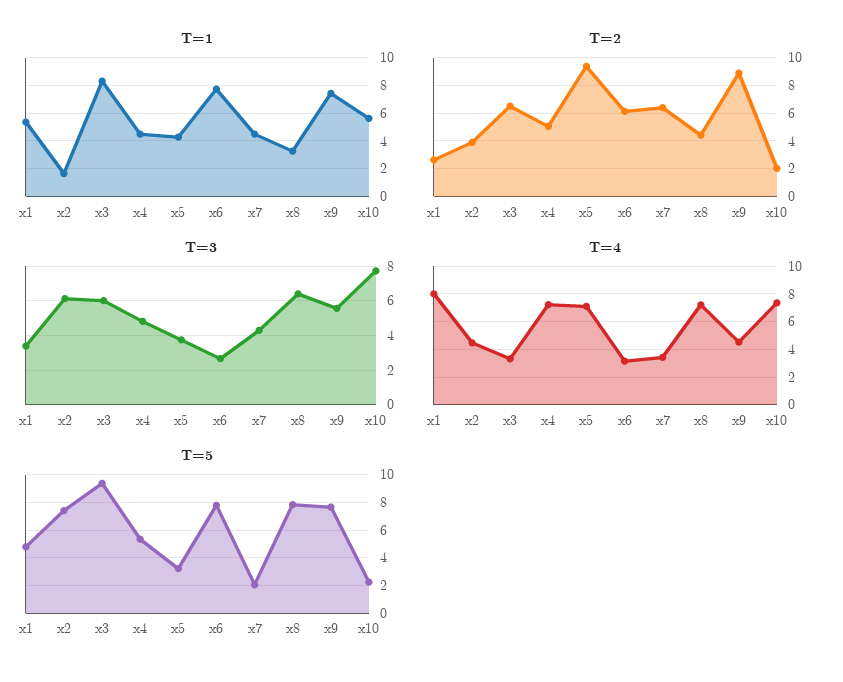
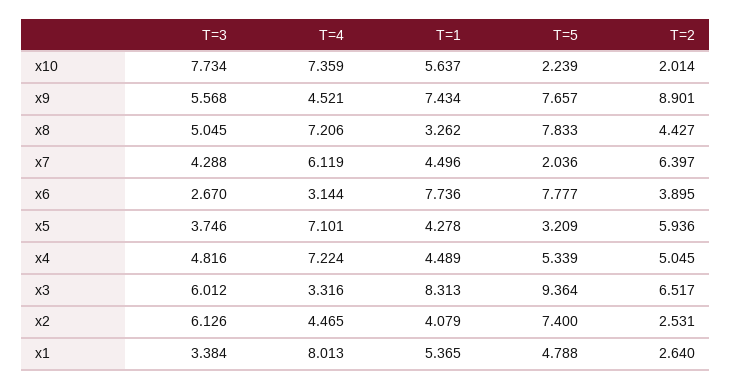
  {
    "T=1": {
      "x1": 5.365,
-     "x2": 1.5,
+     "x2": 4.079,
      "x3": 8.313,
      "x4": 4.489,
      "x5": 4.278,
      "x6": 7.736,
      "x7": 4.496,
      "x8": 3.262,
      "x9": 7.434,
      "x10": 5.637
    },
    "T=2": {
      "x1": 2.64,
-     "x2": 4,
+     "x2": 2.531,
      "x3": 6.517,
      "x4": 5.045,
-     "x5": 9.5,
+     "x5": 5.936,
-     "x6": 6,
+     "x6": 3.895,
      "x7": 6.397,
      "x8": 4.427,
      "x9": 8.901,
      "x10": 2.014
    },
    "T=3": {
      "x1": 3.384,
      "x2": 6.126,
      "x3": 6.012,
      "x4": 4.816,
      "x5": 3.746,
      "x6": 2.67,
      "x7": 4.288,
-     "x8": 6.5,
+     "x8": 5.045,
      "x9": 5.568,
      "x10": 7.734
    },
    "T=4": {
      "x1": 8.013,
      "x2": 4.465,
      "x3": 3.316,
      "x4": 7.224,
      "x5": 7.101,
      "x6": 3.144,
-     "x7": 3.5,
+     "x7": 6.119,
      "x8": 7.206,
      "x9": 4.521,
      "x10": 7.359
    },
    "T=5": {
      "x1": 4.788,
      "x2": 7.4,
      "x3": 9.364,
      "x4": 5.339,
      "x5": 3.209,
      "x6": 7.777,
      "x7": 2.036,
      "x8": 7.833,
      "x9": 7.657,
      "x10": 2.239
    }
  }

